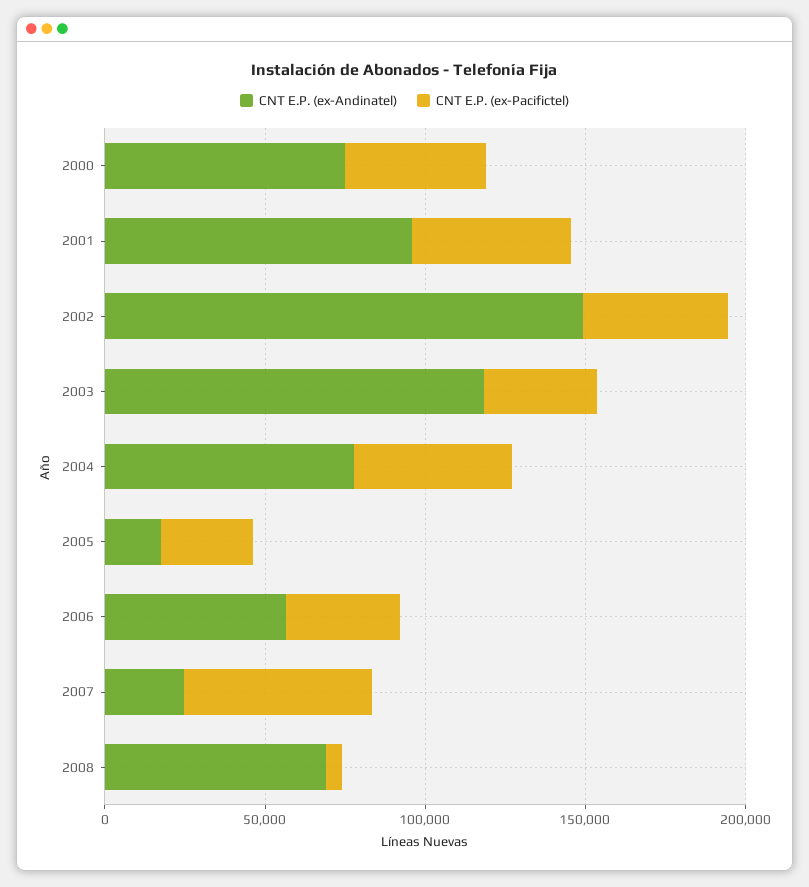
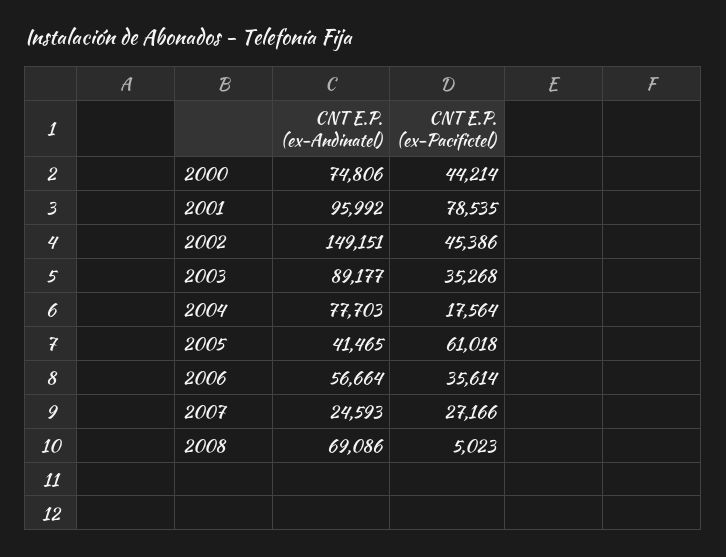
  {
    "CNT E.P. (ex-Andinatel)": {
      "2000": 74806,
      "2001": 95992,
      "2002": 149151,
-     "2003": 120000,
+     "2003": 89177,
      "2004": 77703,
-     "2005": 20000,
+     "2005": 41465,
      "2006": 56664,
      "2007": 24593,
      "2008": 69086
    },
    "CNT E.P. (ex-Pacifictel)": {
      "2000": 44214,
-     "2001": 50000,
+     "2001": 78535,
      "2002": 45386,
      "2003": 35268,
-     "2004": 50000,
+     "2004": 17564,
-     "2005": 30000,
+     "2005": 61018,
      "2006": 35614,
-     "2007": 60000,
+     "2007": 27166,
      "2008": 5023
    }
  }

